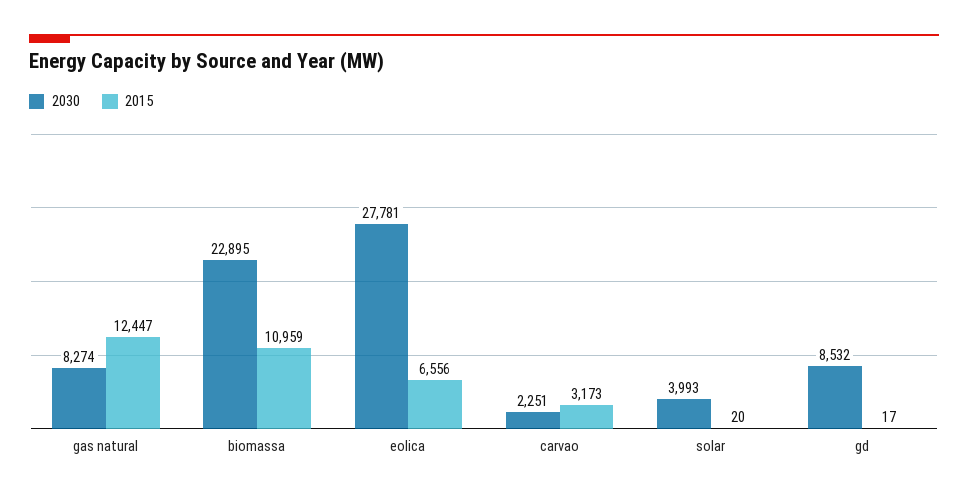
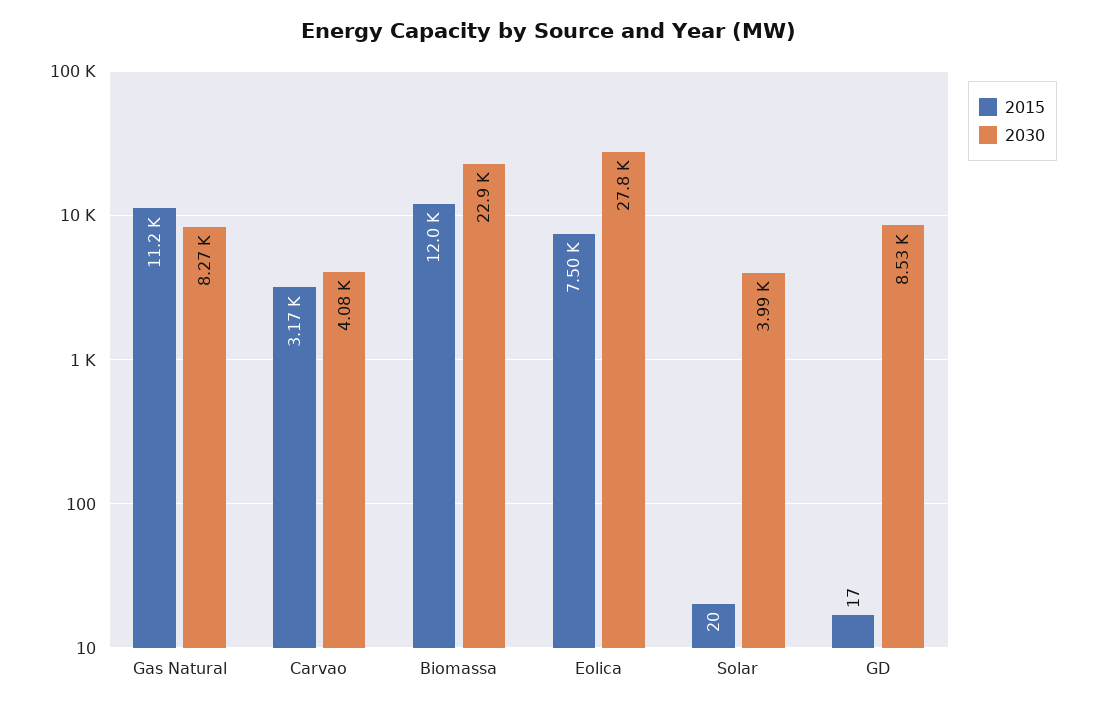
  {
    "2030": {
      "gas natural": 8274,
      "biomassa": 22895,
      "eolica": 27781,
-     "carvao": 2251,
+     "carvao": 4080,
      "solar": 3993,
      "gd": 8532
    },
    "2015": {
-     "gas natural": 12447,
+     "gas natural": 11200,
-     "biomassa": 10959,
+     "biomassa": 12000,
-     "eolica": 6556,
+     "eolica": 7500,
      "carvao": 3173,
      "solar": 20,
      "gd": 17
    }
  }

